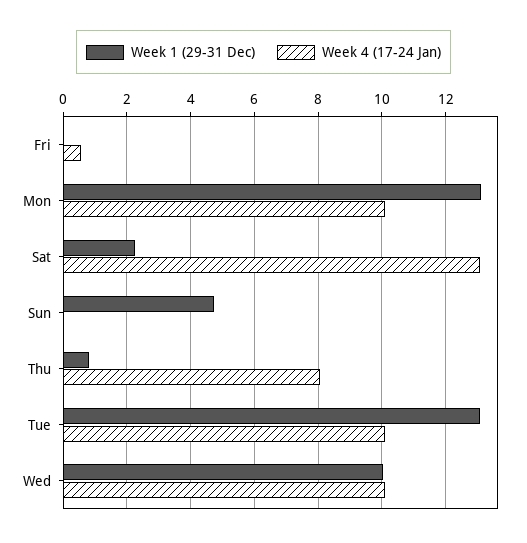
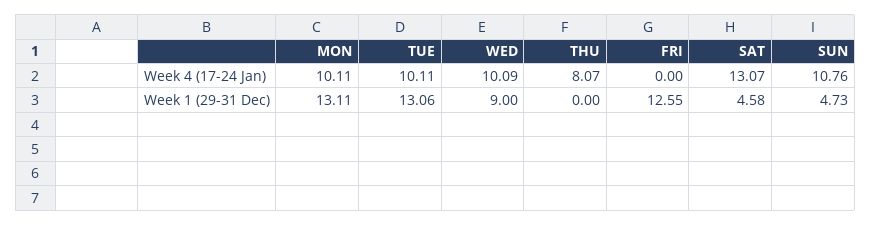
  {
    "Week 1 (29-31 Dec)": {
-     "Fri": 0,
+     "Fri": 12.55,
      "Mon": 13.11,
-     "Sat": 2.2,
+     "Sat": 4.58,
      "Sun": 4.73,
-     "Thu": 0.8,
+     "Thu": 0,
      "Tue": 13.06,
-     "Wed": 10
+     "Wed": 9
    },
    "Week 4 (17-24 Jan)": {
-     "Fri": 0.6,
+     "Fri": 0,
      "Mon": 10.11,
      "Sat": 13.07,
-     "Sun": 0,
+     "Sun": 10.76,
      "Thu": 8.07,
      "Tue": 10.11,
      "Wed": 10.09
    }
  }

